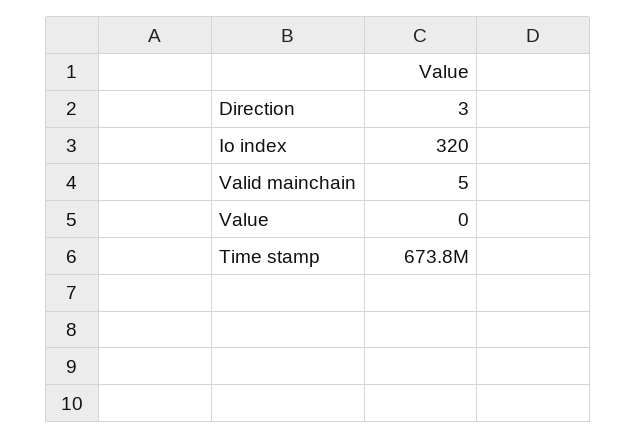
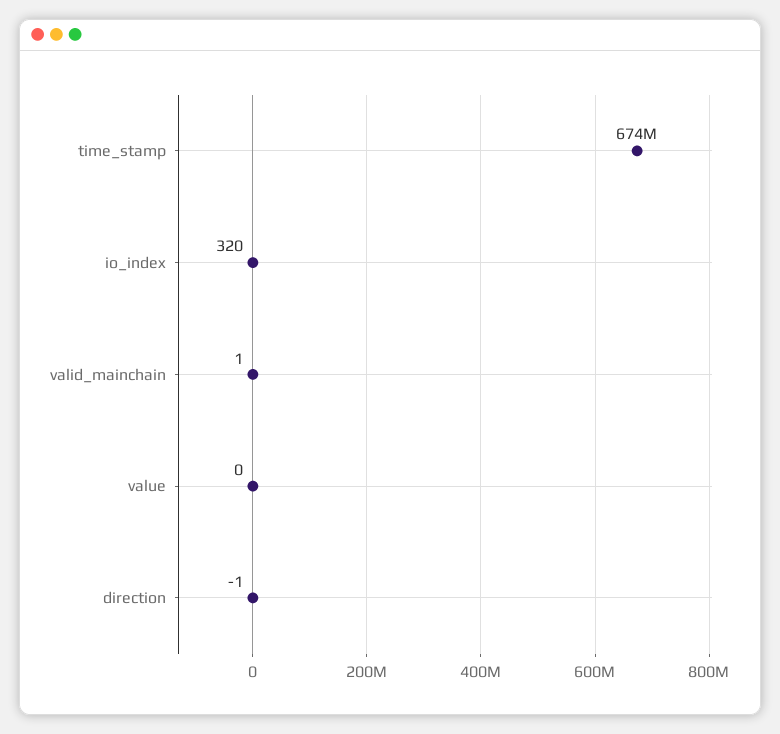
  {
-   "Direction": 3,
+   "Direction": -1,
    "Io index": 320,
-   "Valid mainchain": 5,
+   "Valid mainchain": 1,
    "Value": 0,
    "Time stamp": 673800000
  }

